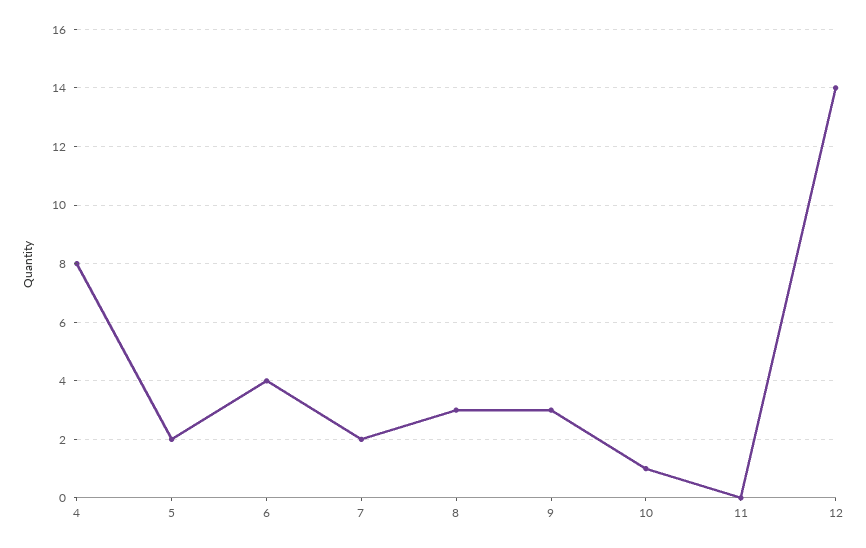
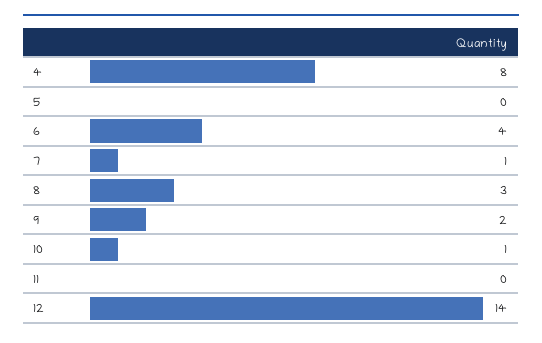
  {
    "4": 8,
-   "5": 2,
+   "5": 0,
    "6": 4,
-   "7": 2,
+   "7": 1,
    "8": 3,
-   "9": 3,
+   "9": 2,
    "10": 1,
    "11": 0,
    "12": 14
  }

